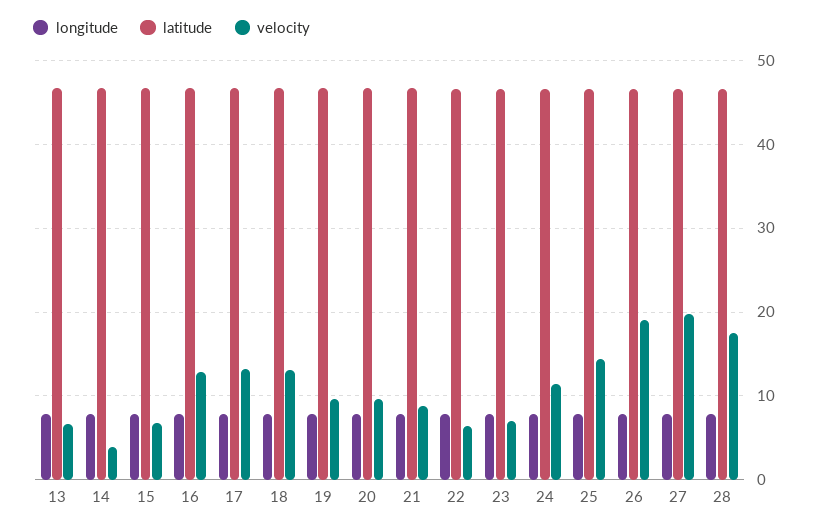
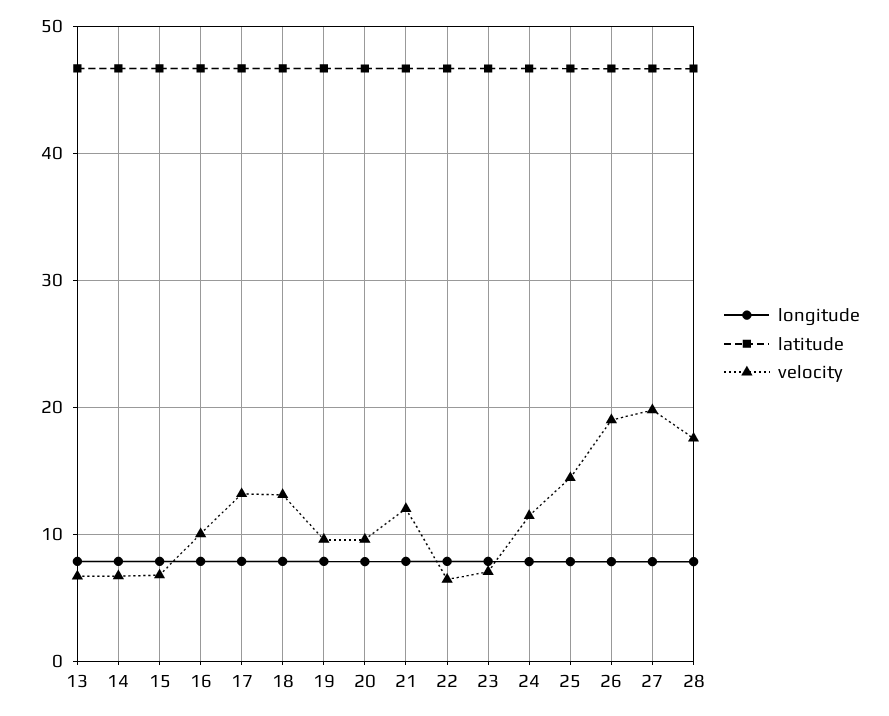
  {
    "longitude": {
      "13": 8,
      "14": 8,
      "15": 8,
      "16": 8,
      "17": 8,
      "18": 8,
      "19": 8,
      "20": 8,
      "21": 8,
      "22": 8,
      "23": 8,
      "24": 8,
      "25": 8,
      "26": 8,
      "27": 8,
      "28": 8
    },
    "latitude": {
      "13": 47,
      "14": 47,
      "15": 47,
      "16": 47,
      "17": 47,
      "18": 47,
      "19": 47,
      "20": 47,
      "21": 47,
      "22": 47,
      "23": 47,
      "24": 47,
      "25": 47,
      "26": 47,
      "27": 47,
      "28": 47
    },
    "velocity": {
      "13": 7,
-     "14": 4,
+     "14": 7,
      "15": 7,
-     "16": 13,
+     "16": 10,
      "17": 13,
      "18": 13,
      "19": 10,
      "20": 10,
-     "21": 9,
+     "21": 12,
      "22": 6,
      "23": 7,
      "24": 11,
      "25": 14,
      "26": 19,
      "27": 20,
      "28": 18
    }
  }

